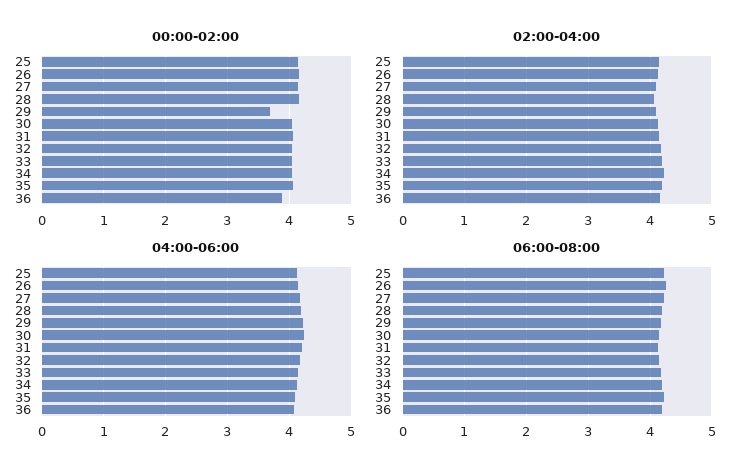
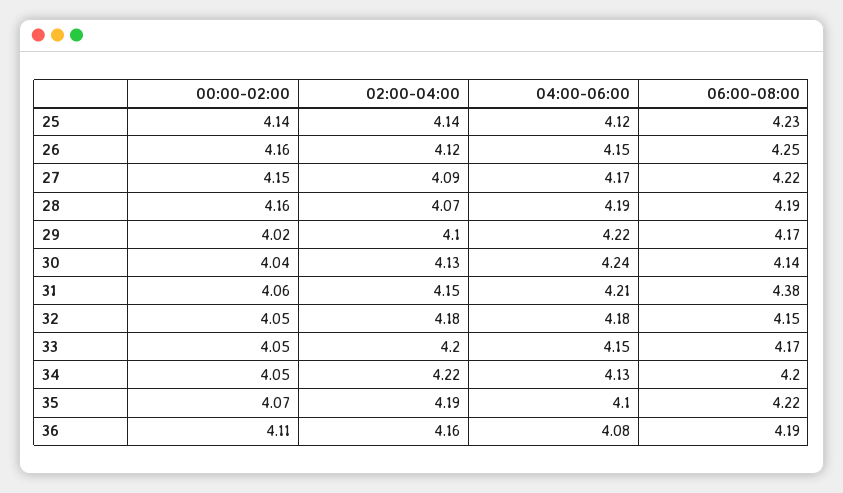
  {
    "00:00-02:00": {
      "25": 4.14,
      "26": 4.16,
      "27": 4.15,
      "28": 4.16,
-     "29": 3.7,
+     "29": 4.02,
      "30": 4.04,
      "31": 4.06,
      "32": 4.05,
      "33": 4.05,
      "34": 4.05,
      "35": 4.07,
-     "36": 3.9
+     "36": 4.11
    },
    "02:00-04:00": {
      "25": 4.14,
      "26": 4.12,
      "27": 4.09,
      "28": 4.07,
      "29": 4.1,
      "30": 4.13,
      "31": 4.15,
      "32": 4.18,
      "33": 4.2,
      "34": 4.22,
      "35": 4.19,
      "36": 4.16
    },
    "04:00-06:00": {
      "25": 4.12,
      "26": 4.15,
      "27": 4.17,
      "28": 4.19,
      "29": 4.22,
      "30": 4.24,
      "31": 4.21,
      "32": 4.18,
      "33": 4.15,
      "34": 4.13,
      "35": 4.1,
      "36": 4.08
    },
    "06:00-08:00": {
      "25": 4.23,
      "26": 4.25,
      "27": 4.22,
      "28": 4.19,
      "29": 4.17,
      "30": 4.14,
-     "31": 4.1,
+     "31": 4.38,
      "32": 4.15,
      "33": 4.17,
      "34": 4.2,
      "35": 4.22,
      "36": 4.19
    }
  }

